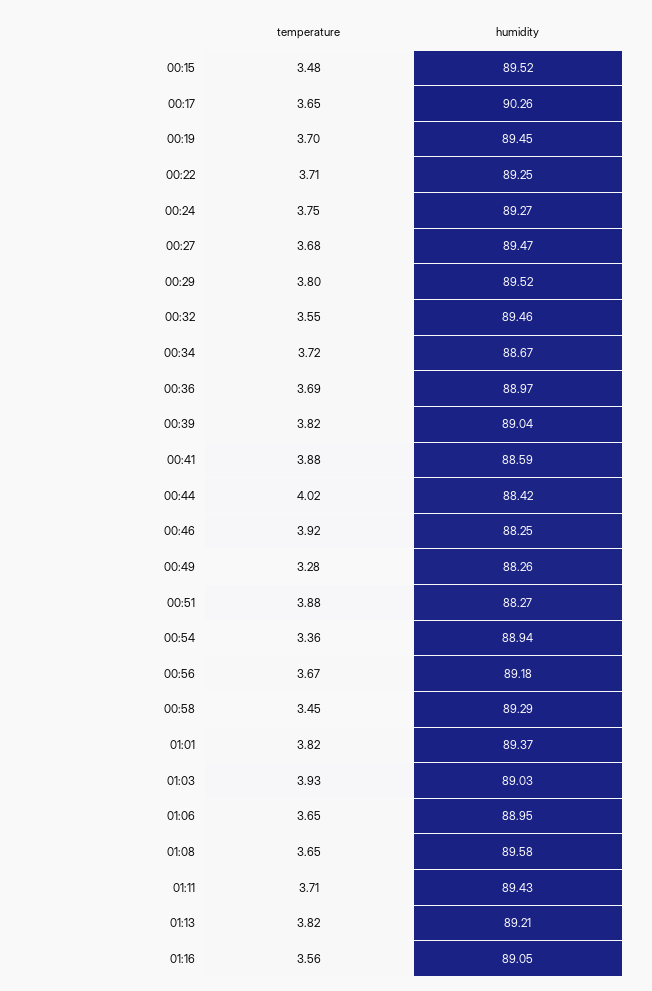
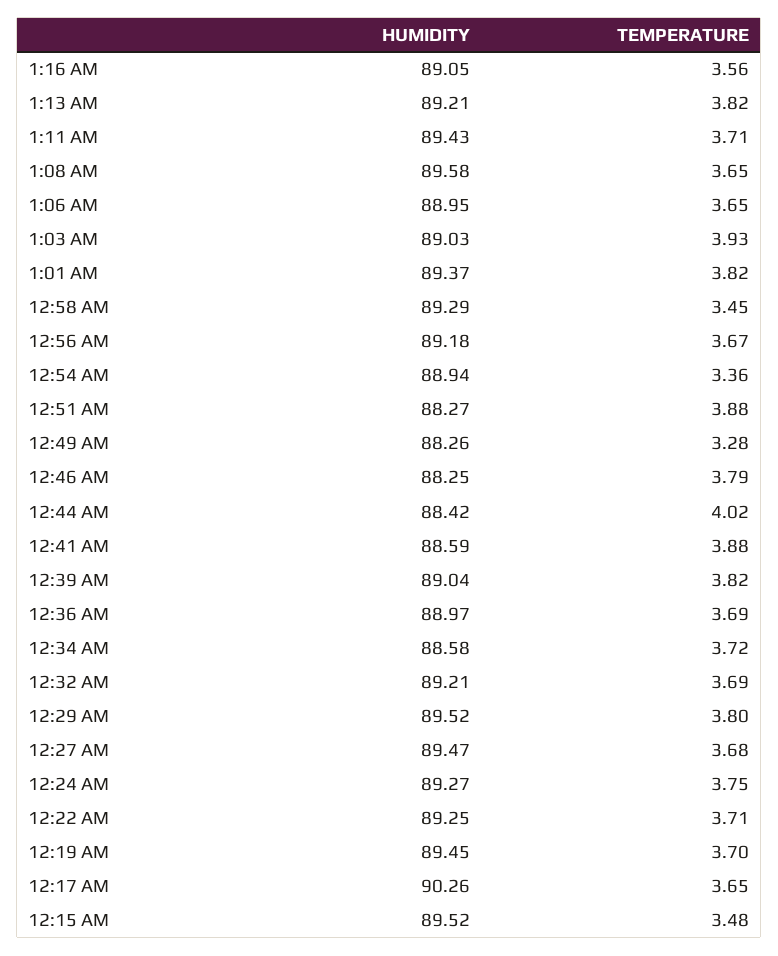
  {
    "temperature": {
      "00:15": 3.48,
      "00:17": 3.65,
      "00:19": 3.7,
      "00:22": 3.71,
      "00:24": 3.75,
      "00:27": 3.68,
      "00:29": 3.8,
-     "00:32": 3.55,
+     "00:32": 3.69,
      "00:34": 3.72,
      "00:36": 3.69,
      "00:39": 3.82,
      "00:41": 3.88,
      "00:44": 4.02,
-     "00:46": 3.92,
+     "00:46": 3.79,
      "00:49": 3.28,
      "00:51": 3.88,
      "00:54": 3.36,
      "00:56": 3.67,
      "00:58": 3.45,
      "01:01": 3.82,
      "01:03": 3.93,
      "01:06": 3.65,
      "01:08": 3.65,
      "01:11": 3.71,
      "01:13": 3.82,
      "01:16": 3.56
    },
    "humidity": {
      "00:15": 89.52,
      "00:17": 90.26,
      "00:19": 89.45,
      "00:22": 89.25,
      "00:24": 89.27,
      "00:27": 89.47,
      "00:29": 89.52,
-     "00:32": 89.46,
+     "00:32": 89.21,
-     "00:34": 88.67,
+     "00:34": 88.58,
      "00:36": 88.97,
      "00:39": 89.04,
      "00:41": 88.59,
      "00:44": 88.42,
      "00:46": 88.25,
      "00:49": 88.26,
      "00:51": 88.27,
      "00:54": 88.94,
      "00:56": 89.18,
      "00:58": 89.29,
      "01:01": 89.37,
      "01:03": 89.03,
      "01:06": 88.95,
      "01:08": 89.58,
      "01:11": 89.43,
      "01:13": 89.21,
      "01:16": 89.05
    }
  }

